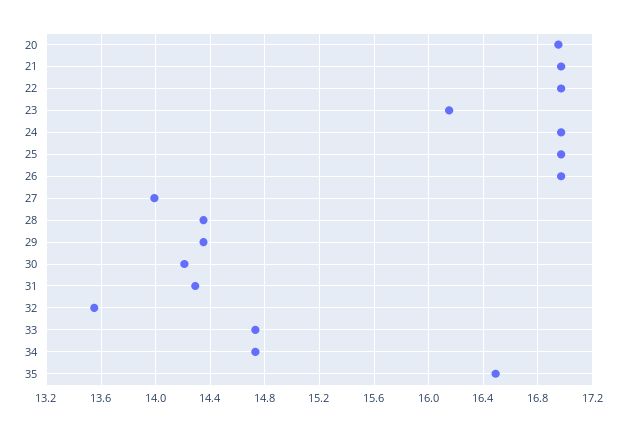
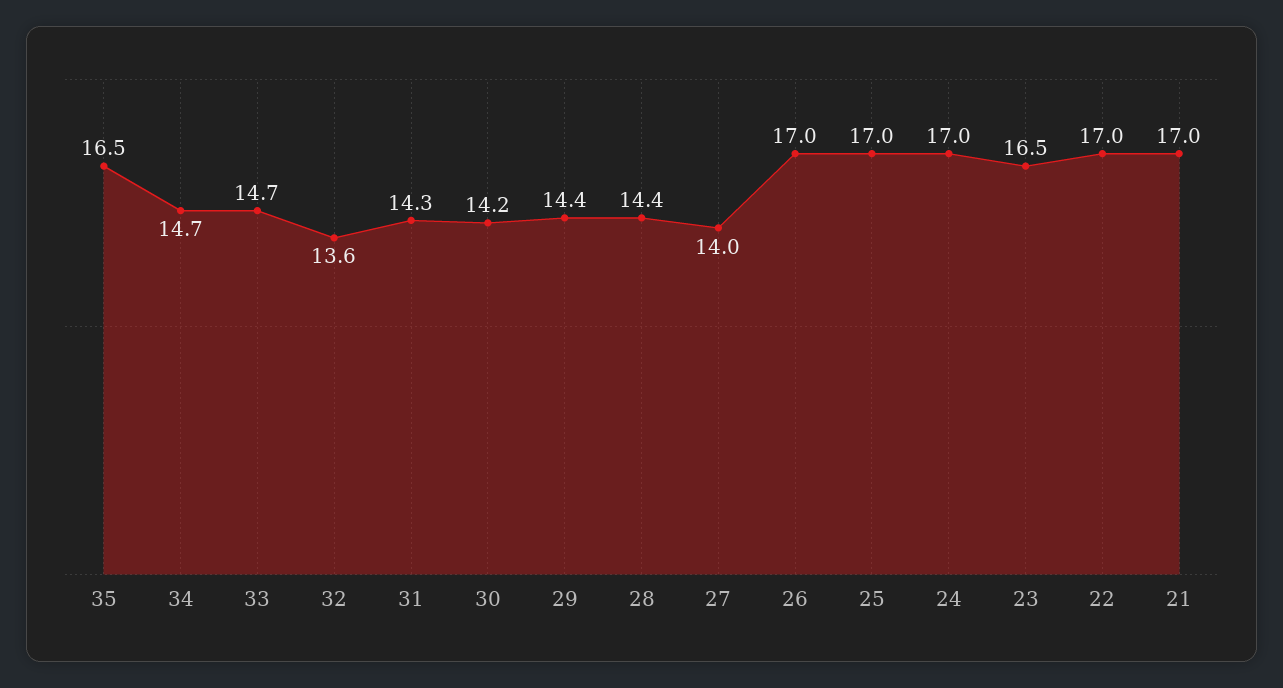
  {
-   "20": 16.95,
    "21": 17,
    "22": 17,
-   "23": 16.15,
+   "23": 16.5,
    "24": 17,
    "25": 17,
    "26": 17,
    "27": 14,
    "28": 14.4,
    "29": 14.4,
    "30": 14.2,
    "31": 14.3,
    "32": 13.6,
    "33": 14.7,
    "34": 14.7,
    "35": 16.5
  }

